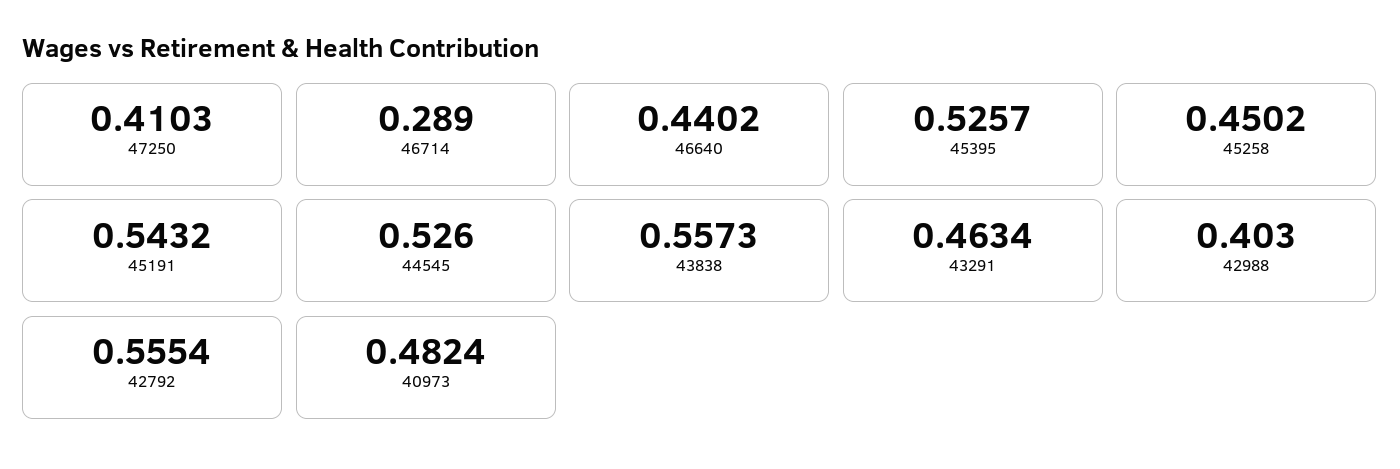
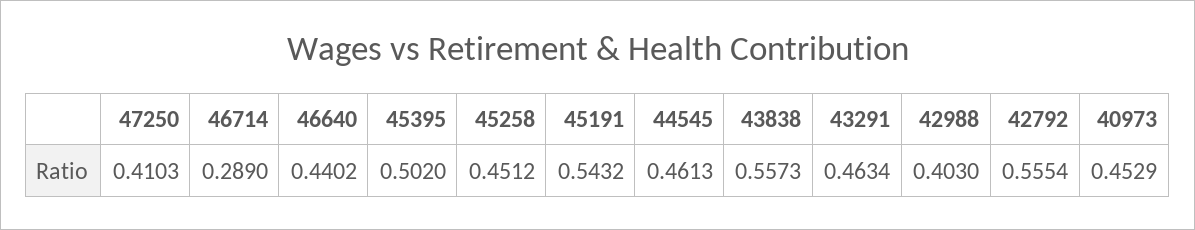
  {
    "47250": 0.4103,
    "46714": 0.289,
    "46640": 0.4402,
-   "45395": 0.5257,
+   "45395": 0.502,
-   "45258": 0.4502,
+   "45258": 0.4512,
    "45191": 0.5432,
-   "44545": 0.526,
+   "44545": 0.4613,
    "43838": 0.5573,
    "43291": 0.4634,
    "42988": 0.403,
    "42792": 0.5554,
-   "40973": 0.4824
+   "40973": 0.4529
  }

